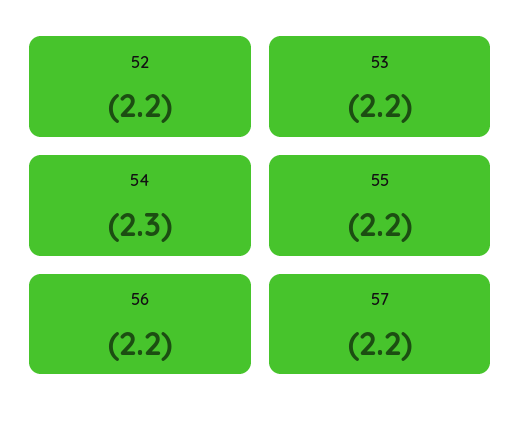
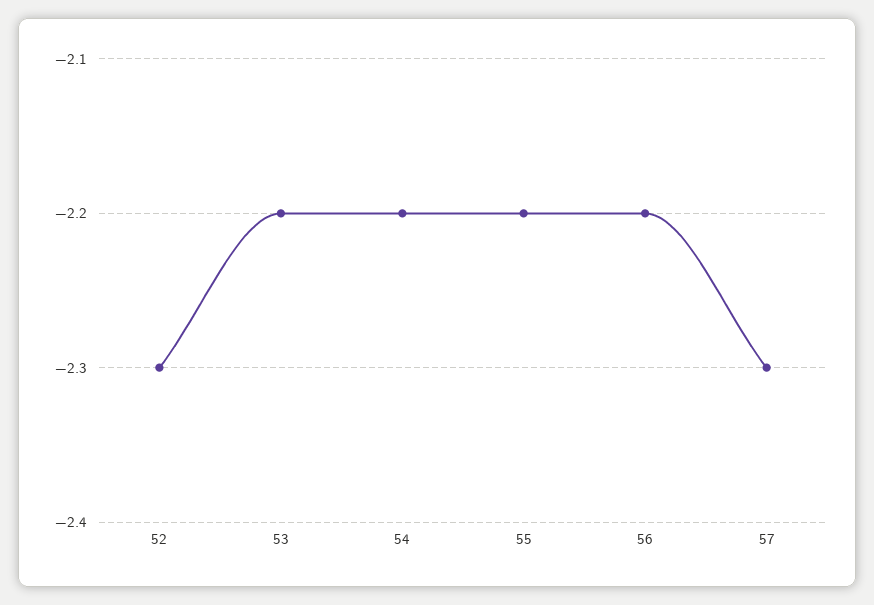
  {
-   "52": -2.2,
+   "52": -2.3,
    "53": -2.2,
-   "54": -2.3,
+   "54": -2.2,
    "55": -2.2,
    "56": -2.2,
-   "57": -2.2
+   "57": -2.3
  }

